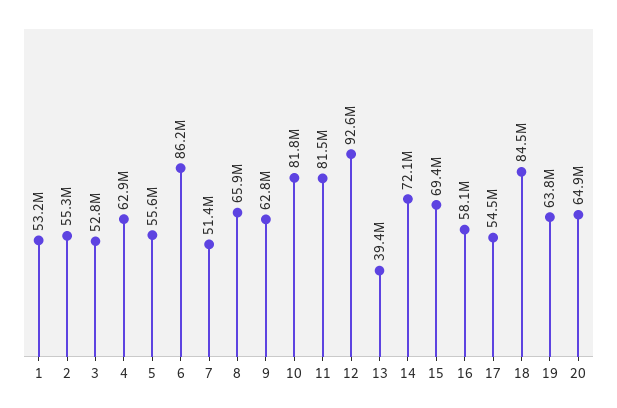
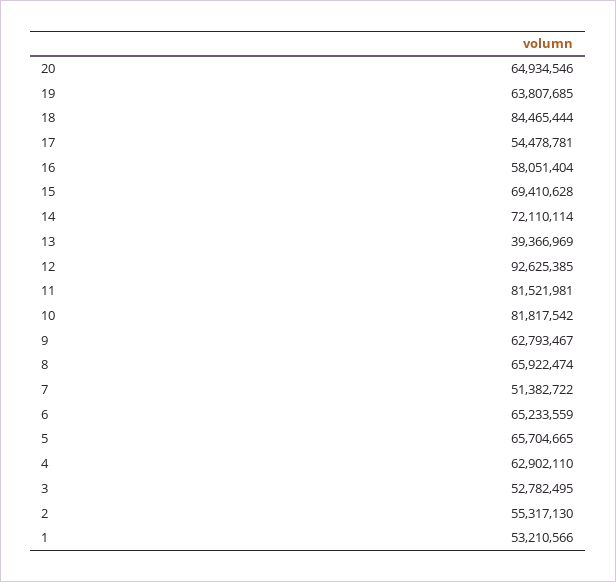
  {
    "1": 53210566,
    "2": 55317130,
    "3": 52782495,
    "4": 62902110,
-   "5": 55600000,
+   "5": 65704665,
-   "6": 86200000,
+   "6": 65233559,
    "7": 51382722,
    "8": 65922474,
    "9": 62793467,
    "10": 81817542,
    "11": 81521981,
    "12": 92625385,
    "13": 39366969,
    "14": 72110114,
    "15": 69410628,
    "16": 58051404,
    "17": 54478781,
    "18": 84465444,
    "19": 63807685,
    "20": 64934546
  }

